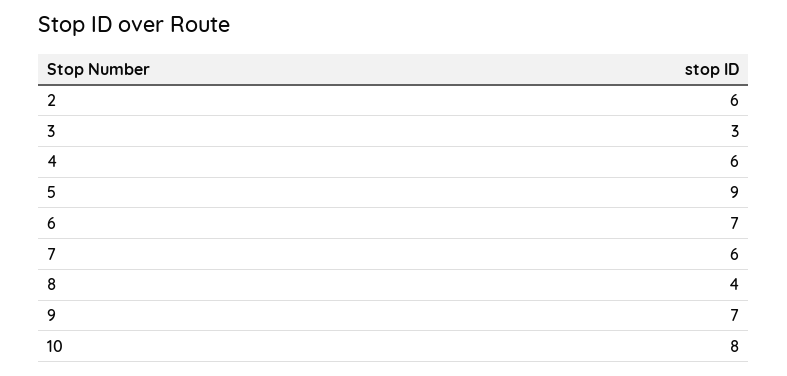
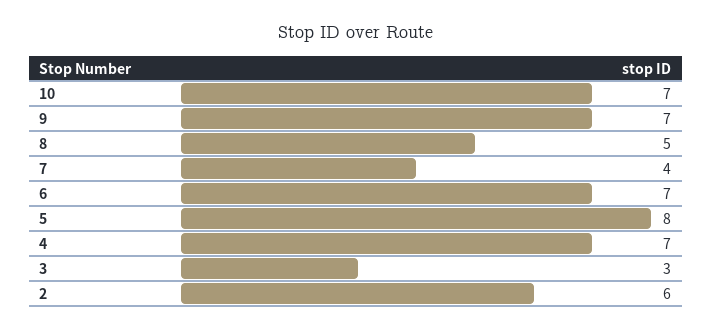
  {
    "2": 6,
    "3": 3,
-   "4": 6,
+   "4": 7,
-   "5": 9,
+   "5": 8,
    "6": 7,
-   "7": 6,
+   "7": 4,
-   "8": 4,
+   "8": 5,
    "9": 7,
-   "10": 8
+   "10": 7
  }

